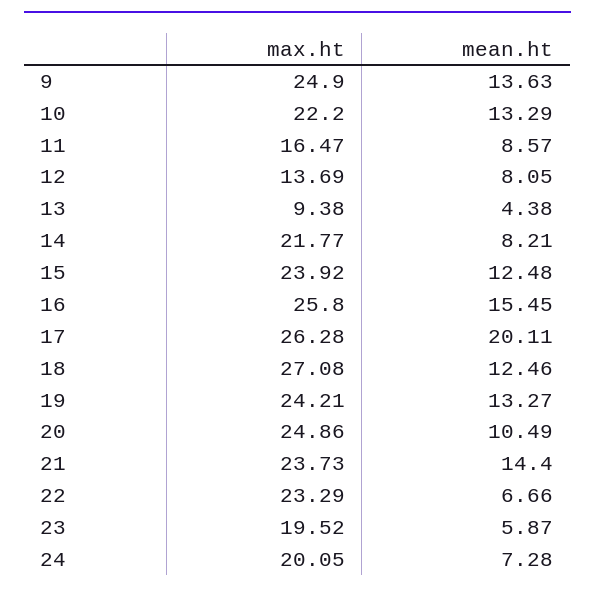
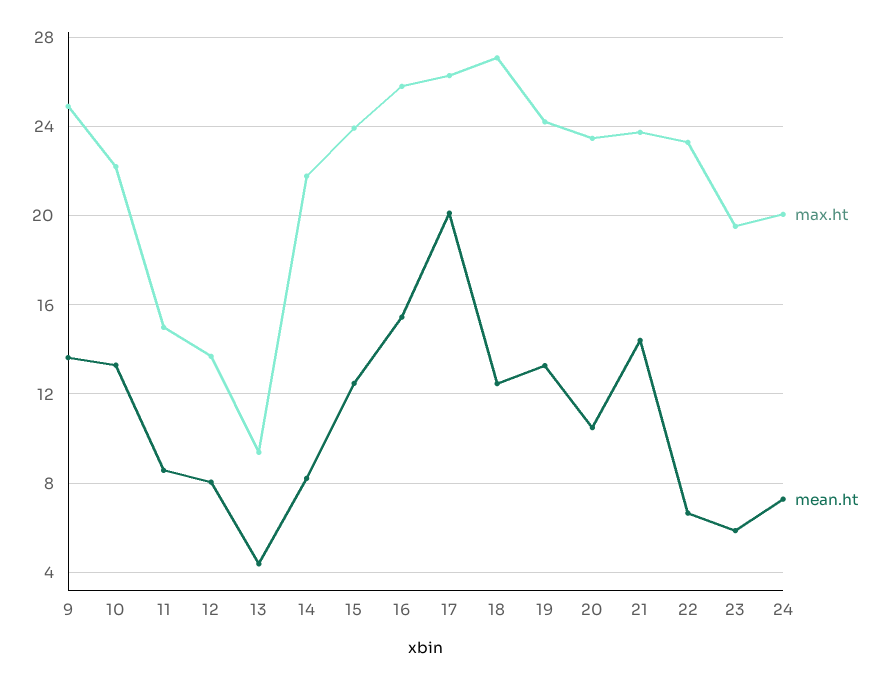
  {
    "max.ht": {
      "9": 24.9,
      "10": 22.2,
-     "11": 16.47,
+     "11": 15,
      "12": 13.69,
      "13": 9.38,
      "14": 21.77,
      "15": 23.92,
      "16": 25.8,
      "17": 26.28,
      "18": 27.08,
      "19": 24.21,
-     "20": 24.86,
+     "20": 23.5,
      "21": 23.73,
      "22": 23.29,
      "23": 19.52,
      "24": 20.05
    },
    "mean.ht": {
      "9": 13.63,
      "10": 13.29,
      "11": 8.57,
      "12": 8.05,
      "13": 4.38,
      "14": 8.21,
      "15": 12.48,
      "16": 15.45,
      "17": 20.11,
      "18": 12.46,
      "19": 13.27,
      "20": 10.49,
      "21": 14.4,
      "22": 6.66,
      "23": 5.87,
      "24": 7.28
    }
  }

